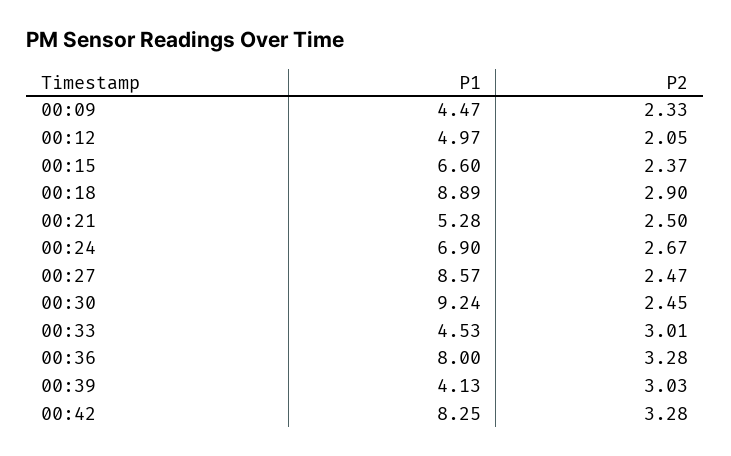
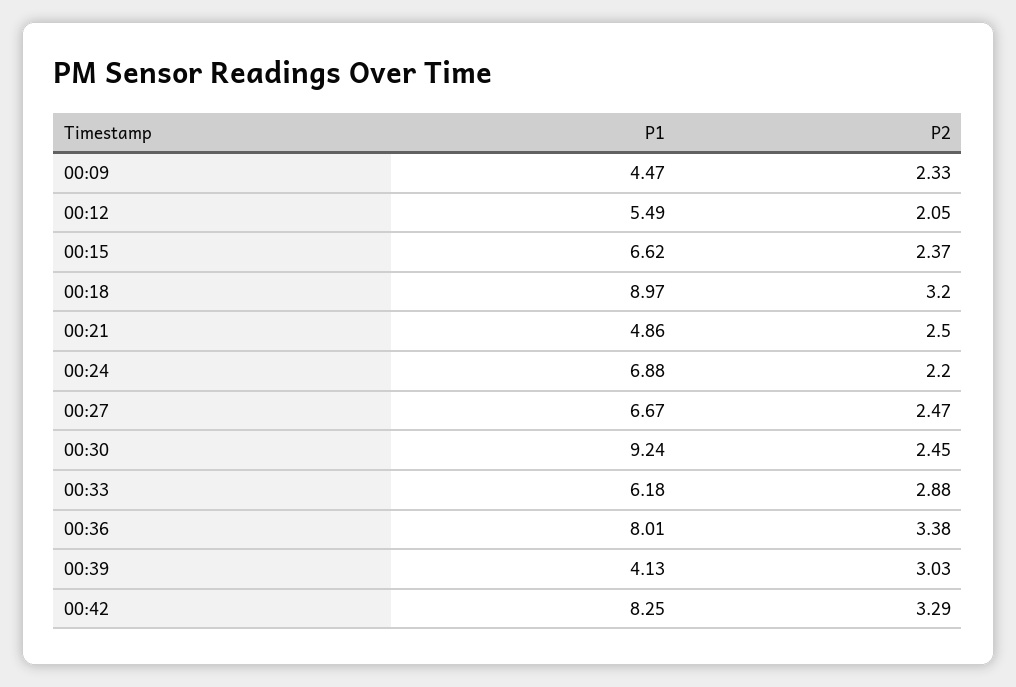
  {
    "P1": {
      "00:09": 4.47,
-     "00:12": 4.97,
+     "00:12": 5.49,
-     "00:15": 6.6,
+     "00:15": 6.62,
-     "00:18": 8.89,
+     "00:18": 8.97,
-     "00:21": 5.28,
+     "00:21": 4.86,
-     "00:24": 6.9,
+     "00:24": 6.88,
-     "00:27": 8.57,
+     "00:27": 6.67,
      "00:30": 9.24,
-     "00:33": 4.53,
+     "00:33": 6.18,
-     "00:36": 8,
+     "00:36": 8.01,
      "00:39": 4.13,
      "00:42": 8.25
    },
    "P2": {
      "00:09": 2.33,
      "00:12": 2.05,
      "00:15": 2.37,
-     "00:18": 2.9,
+     "00:18": 3.2,
      "00:21": 2.5,
-     "00:24": 2.67,
+     "00:24": 2.2,
      "00:27": 2.47,
      "00:30": 2.45,
-     "00:33": 3.01,
+     "00:33": 2.88,
-     "00:36": 3.28,
+     "00:36": 3.38,
      "00:39": 3.03,
-     "00:42": 3.28
+     "00:42": 3.29
    }
  }

